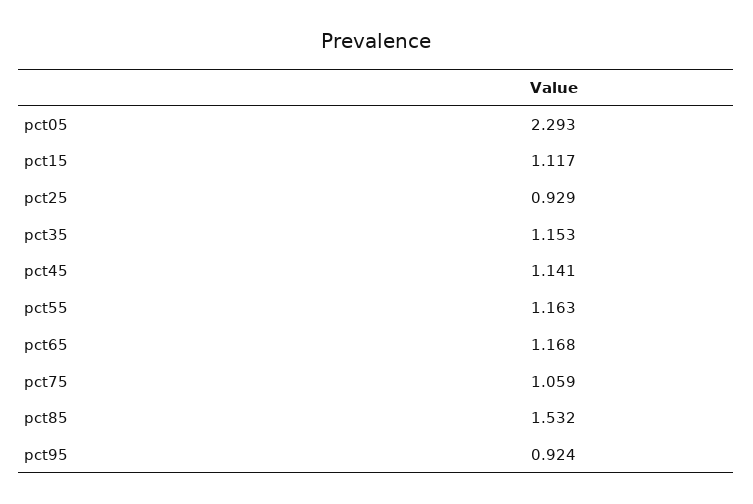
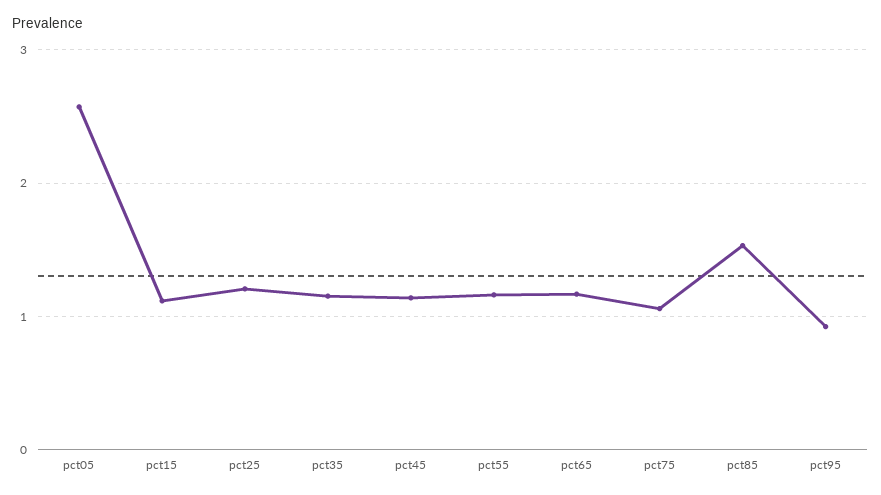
  {
-   "pct05": 2.293,
+   "pct05": 2.6,
    "pct15": 1.117,
-   "pct25": 0.929,
+   "pct25": 1.2,
    "pct35": 1.153,
    "pct45": 1.141,
    "pct55": 1.163,
    "pct65": 1.168,
    "pct75": 1.059,
    "pct85": 1.532,
    "pct95": 0.924
  }

